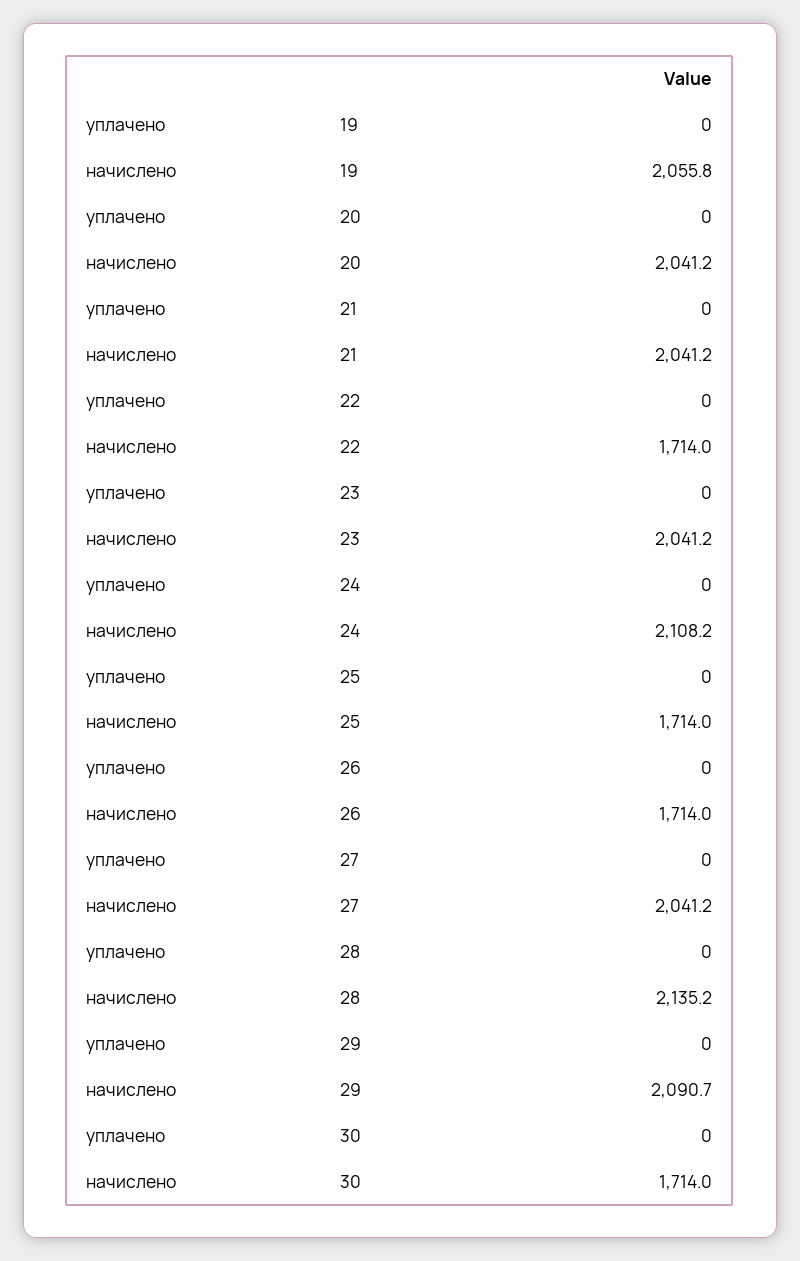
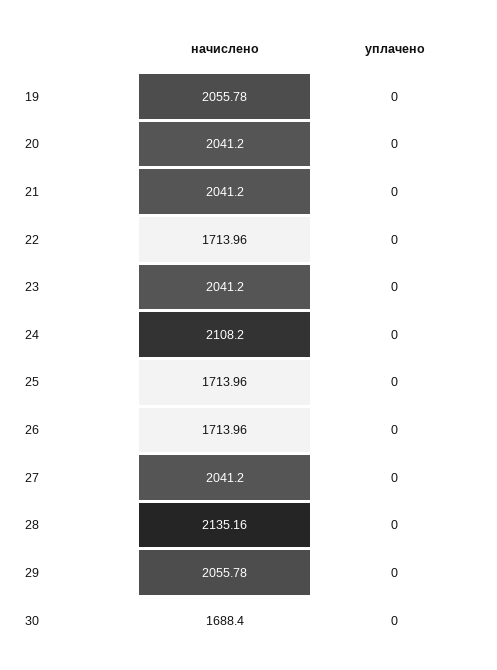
  {
    "уплачено": {
      "19": 0,
      "20": 0,
      "21": 0,
      "22": 0,
      "23": 0,
      "24": 0,
      "25": 0,
      "26": 0,
      "27": 0,
      "28": 0,
      "29": 0,
      "30": 0
    },
    "начислено": {
      "19": 2055.78,
      "20": 2041.2,
      "21": 2041.2,
      "22": 1713.96,
      "23": 2041.2,
      "24": 2108.2,
      "25": 1713.96,
      "26": 1713.96,
      "27": 2041.2,
      "28": 2135.16,
-     "29": 2090.7,
+     "29": 2055.78,
-     "30": 1714
+     "30": 1688.4
    }
  }

